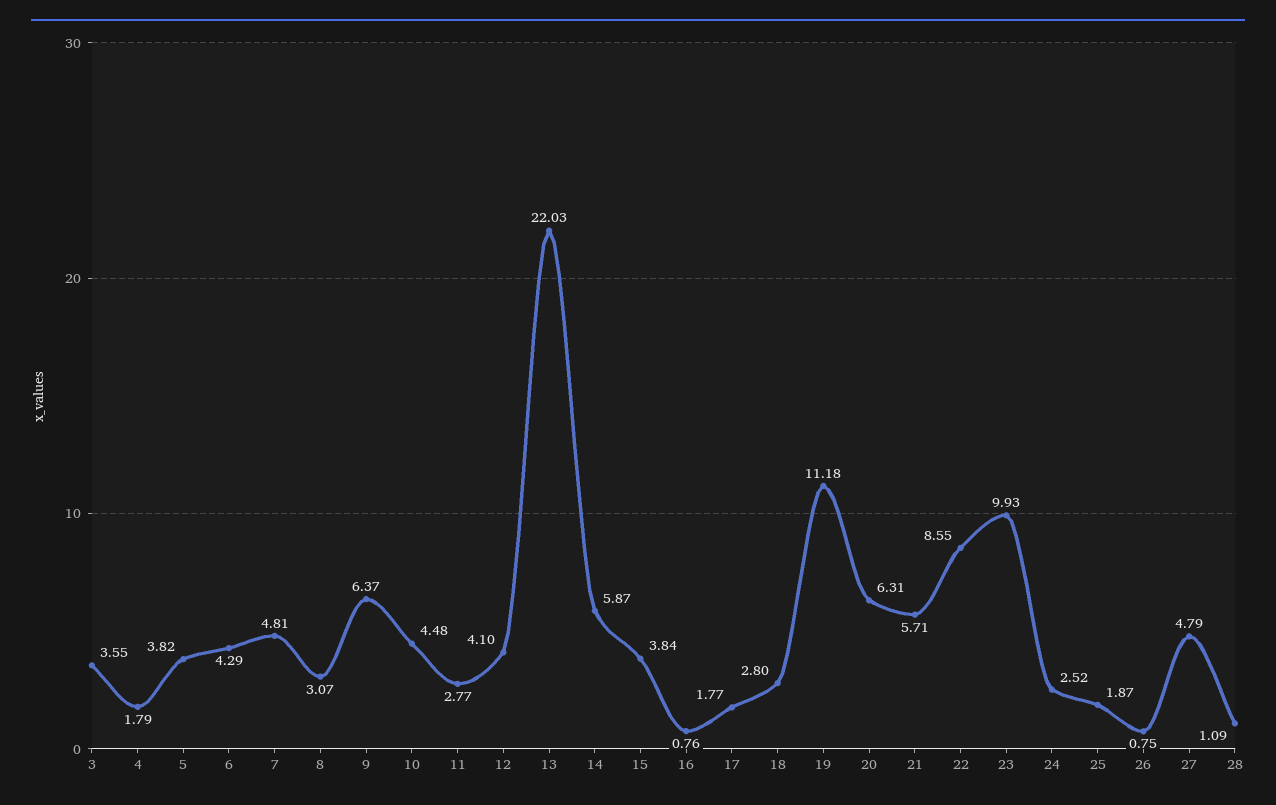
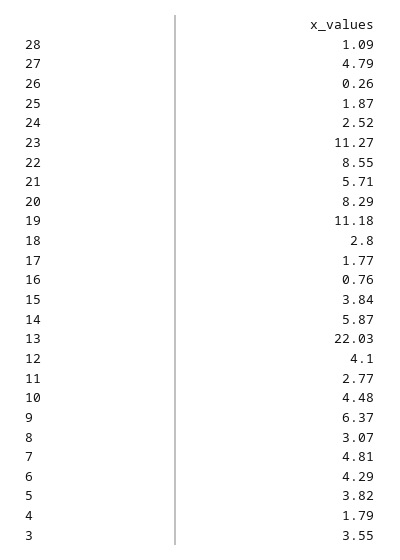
  {
    "3": 3.55,
    "4": 1.79,
    "5": 3.82,
    "6": 4.29,
    "7": 4.81,
    "8": 3.07,
    "9": 6.37,
    "10": 4.48,
    "11": 2.77,
    "12": 4.1,
    "13": 22.03,
    "14": 5.87,
    "15": 3.84,
    "16": 0.76,
    "17": 1.77,
    "18": 2.8,
    "19": 11.18,
-   "20": 6.31,
+   "20": 8.29,
    "21": 5.71,
    "22": 8.55,
-   "23": 9.93,
+   "23": 11.27,
    "24": 2.52,
    "25": 1.87,
-   "26": 0.75,
+   "26": 0.26,
    "27": 4.79,
    "28": 1.09
  }

